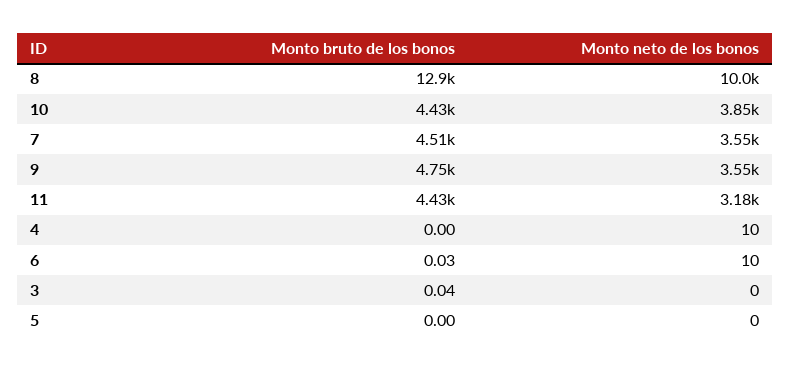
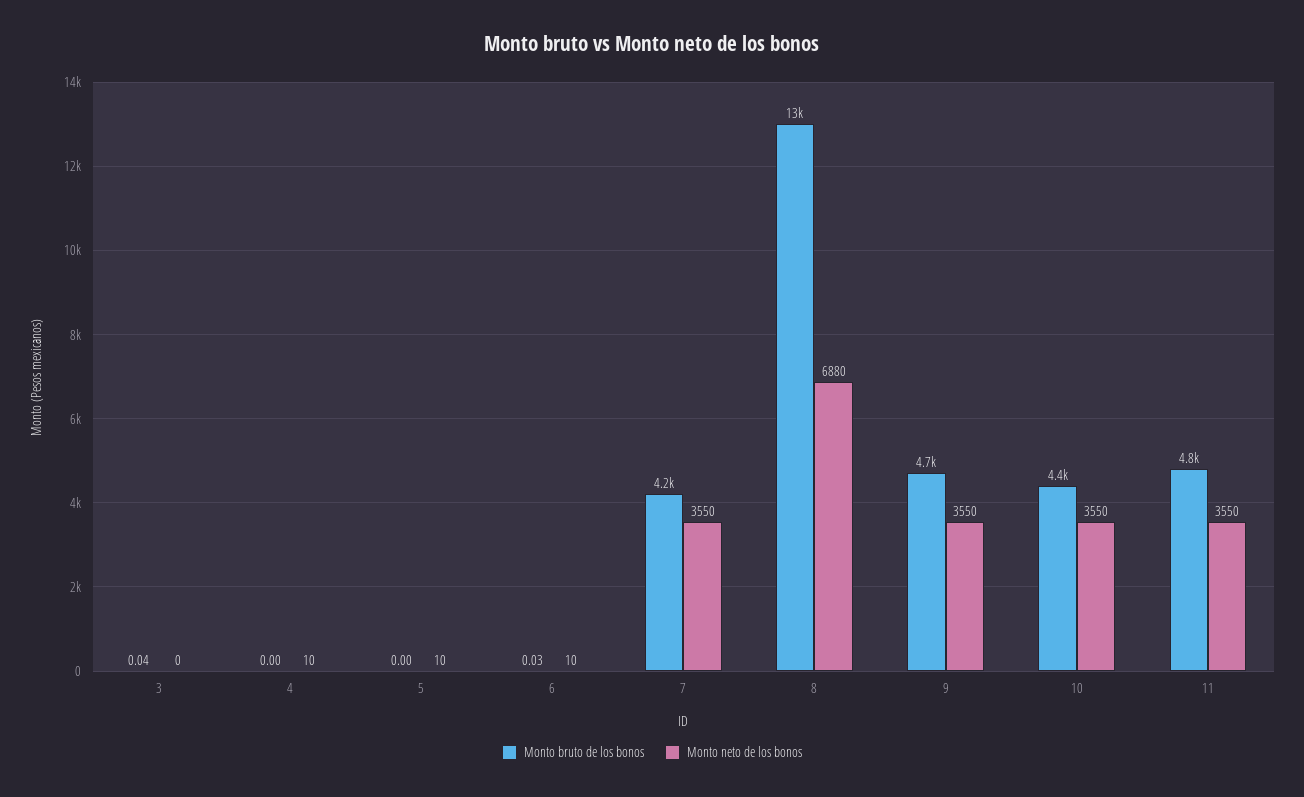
  {
    "Monto bruto de los bonos": {
      "8": 12900,
      "10": 4430,
-     "7": 4510,
+     "7": 4200,
      "9": 4750,
-     "11": 4430,
+     "11": 4800,
      "4": 0,
      "6": 0.03,
      "3": 0.04,
      "5": 0
    },
    "Monto neto de los bonos": {
-     "8": 10000,
+     "8": 6880,
-     "10": 3850,
+     "10": 3550,
      "7": 3550,
      "9": 3550,
-     "11": 3180,
+     "11": 3550,
      "4": 10,
      "6": 10,
      "3": 0,
-     "5": 0
+     "5": 10
    }
  }

